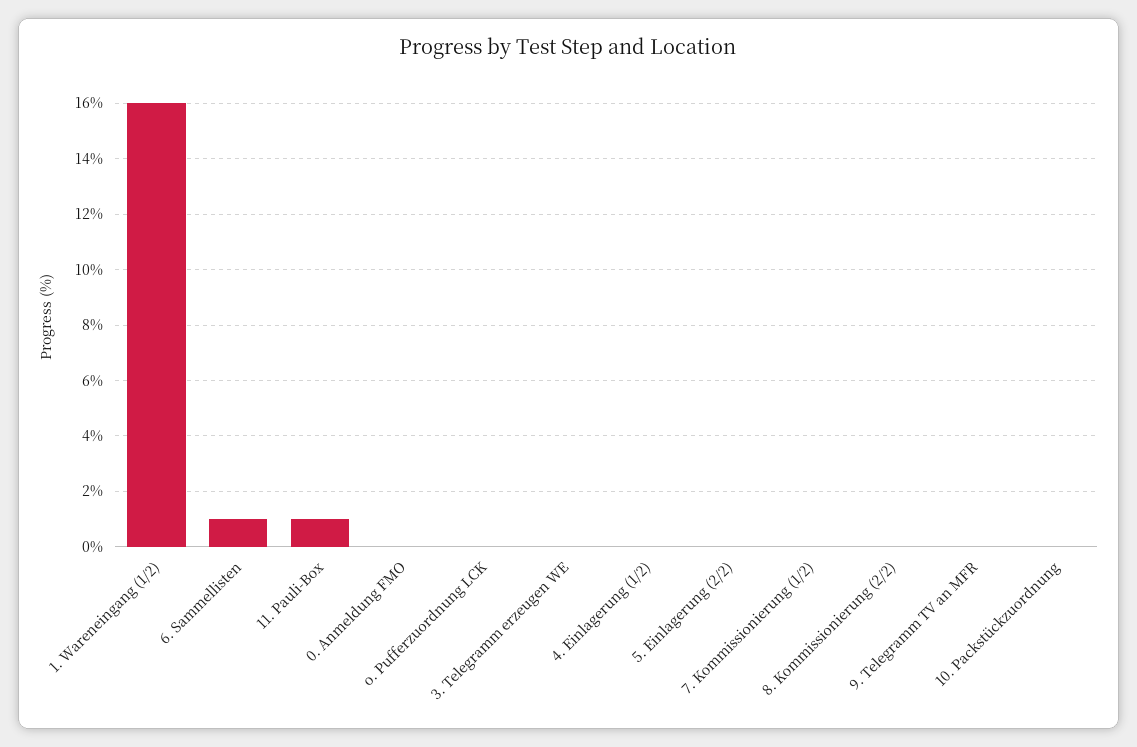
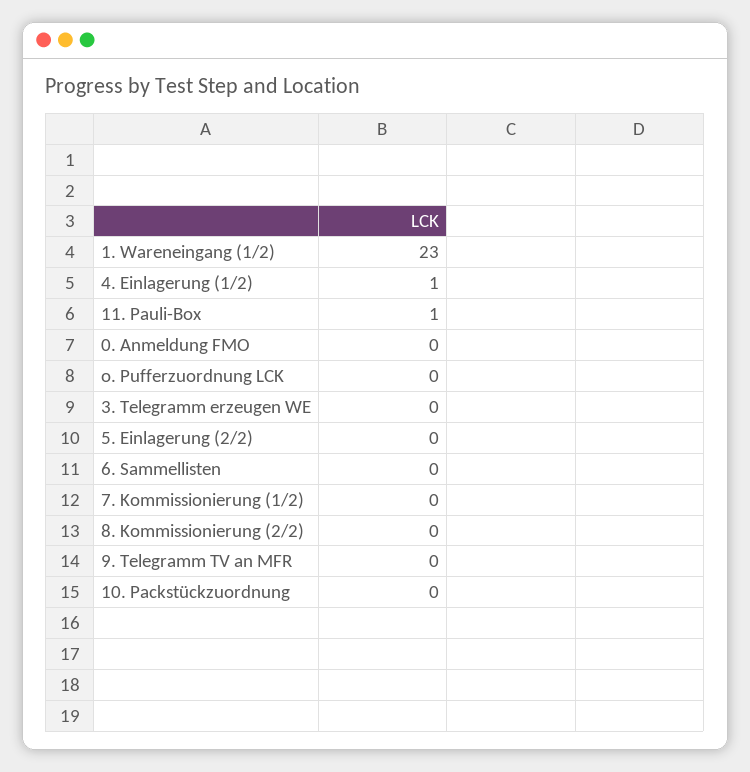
  {
-   "1. Wareneingang (1/2)": 16,
+   "1. Wareneingang (1/2)": 23,
-   "6. Sammellisten": 1,
+   "6. Sammellisten": 0,
    "11. Pauli-Box": 1,
    "0. Anmeldung FMO": 0,
    "o. Pufferzuordnung LCK": 0,
    "3. Telegramm erzeugen WE": 0,
-   "4. Einlagerung (1/2)": 0,
+   "4. Einlagerung (1/2)": 1,
    "5. Einlagerung (2/2)": 0,
    "7. Kommissionierung (1/2)": 0,
    "8. Kommissionierung (2/2)": 0,
    "9. Telegramm TV an MFR": 0,
    "10. Packstückzuordnung": 0
  }

